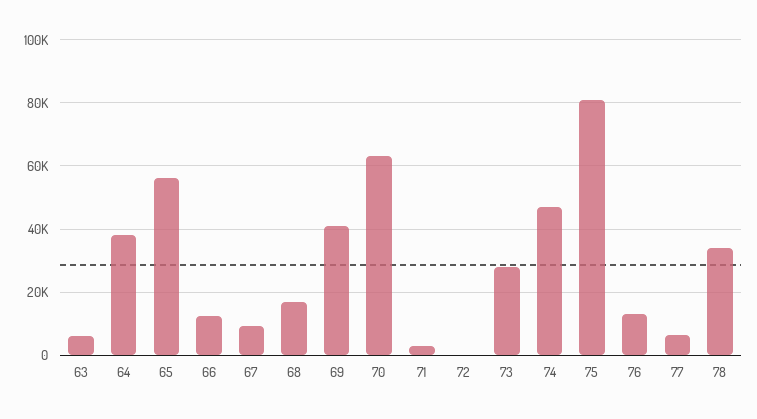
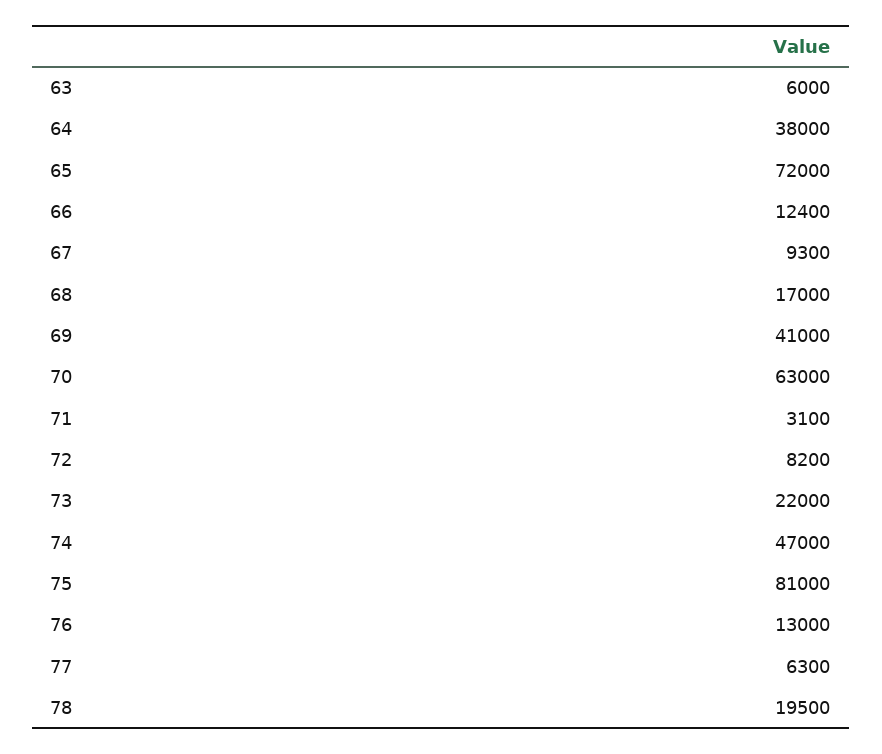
  {
    "63": 6000,
    "64": 38000,
-   "65": 56000,
+   "65": 72000,
    "66": 12400,
    "67": 9300,
    "68": 17000,
    "69": 41000,
    "70": 63000,
    "71": 3100,
-   "72": 0,
+   "72": 8200,
-   "73": 28000,
+   "73": 22000,
    "74": 47000,
    "75": 81000,
    "76": 13000,
    "77": 6300,
-   "78": 34000
+   "78": 19500
  }

